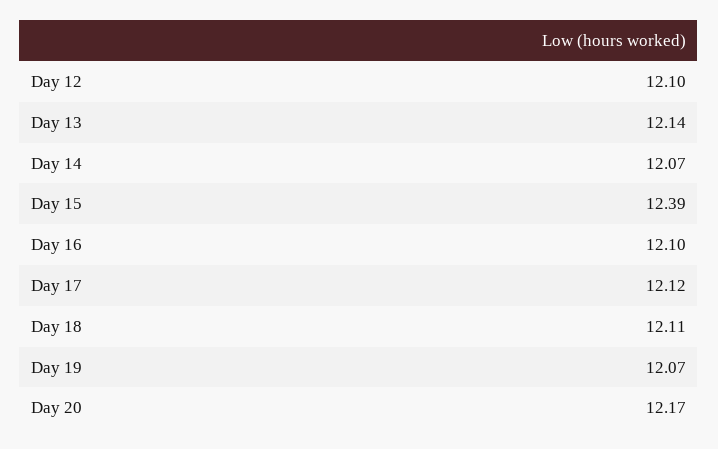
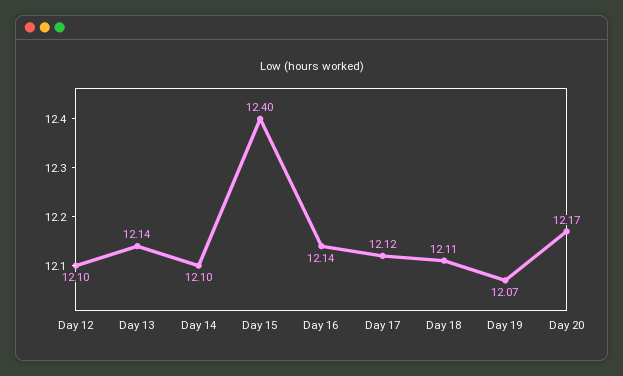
  {
    "Day 12": 12.1,
    "Day 13": 12.14,
-   "Day 14": 12.07,
+   "Day 14": 12.1,
-   "Day 15": 12.39,
+   "Day 15": 12.4,
-   "Day 16": 12.1,
+   "Day 16": 12.14,
    "Day 17": 12.12,
    "Day 18": 12.11,
    "Day 19": 12.07,
    "Day 20": 12.17
  }

